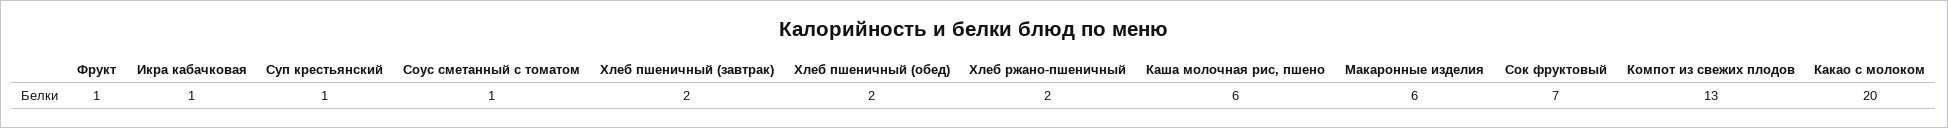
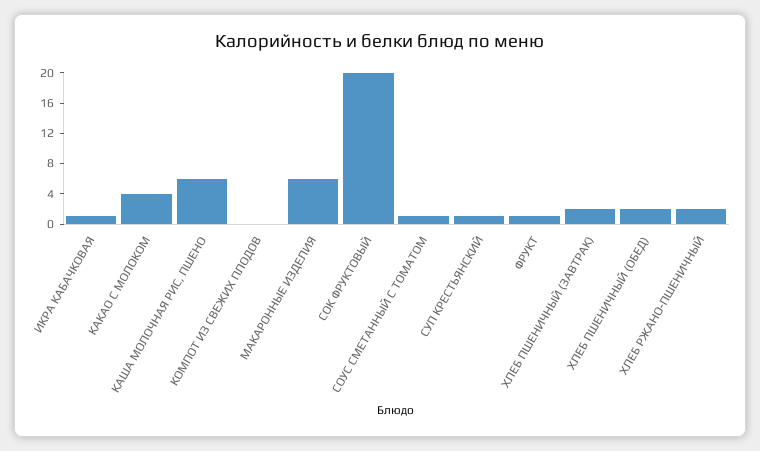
  {
    "Фрукт": 1,
    "Икра кабачковая": 1,
    "Суп крестьянский": 1,
    "Соус сметанный с томатом": 1,
    "Хлеб пшеничный (завтрак)": 2,
    "Хлеб пшеничный (обед)": 2,
    "Хлеб ржано-пшеничный": 2,
    "Каша молочная рис, пшено": 6,
    "Макаронные изделия": 6,
-   "Сок фруктовый": 7,
+   "Сок фруктовый": 20,
-   "Компот из свежих плодов": 13,
+   "Компот из свежих плодов": 0,
-   "Какао с молоком": 20
+   "Какао с молоком": 4
  }

